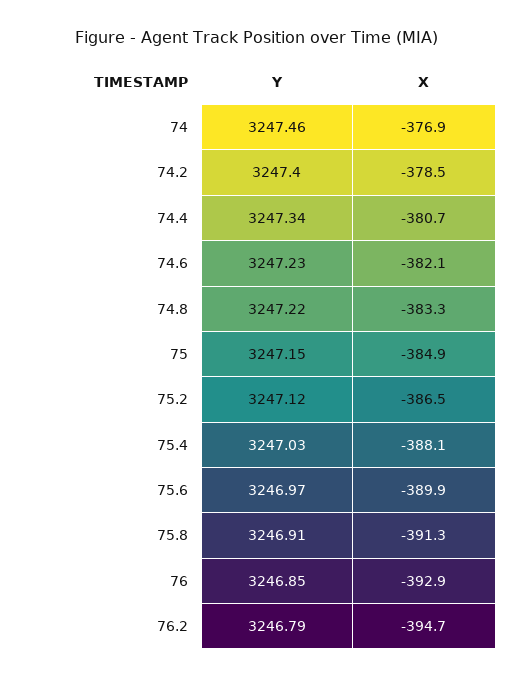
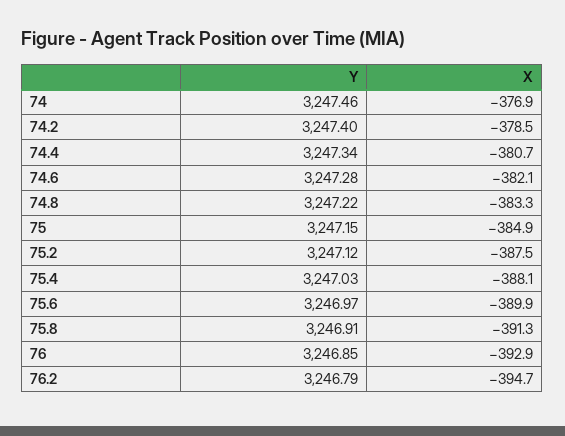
  {
    "Y": {
      "74": 3247.46,
      "74.2": 3247.4,
      "74.4": 3247.34,
-     "74.6": 3247.23,
+     "74.6": 3247.28,
      "74.8": 3247.22,
      "75": 3247.15,
      "75.2": 3247.12,
      "75.4": 3247.03,
      "75.6": 3246.97,
      "75.8": 3246.91,
      "76": 3246.85,
      "76.2": 3246.79
    },
    "X": {
      "74": -376.9,
      "74.2": -378.5,
      "74.4": -380.7,
      "74.6": -382.1,
      "74.8": -383.3,
      "75": -384.9,
-     "75.2": -386.5,
+     "75.2": -387.5,
      "75.4": -388.1,
      "75.6": -389.9,
      "75.8": -391.3,
      "76": -392.9,
      "76.2": -394.7
    }
  }

